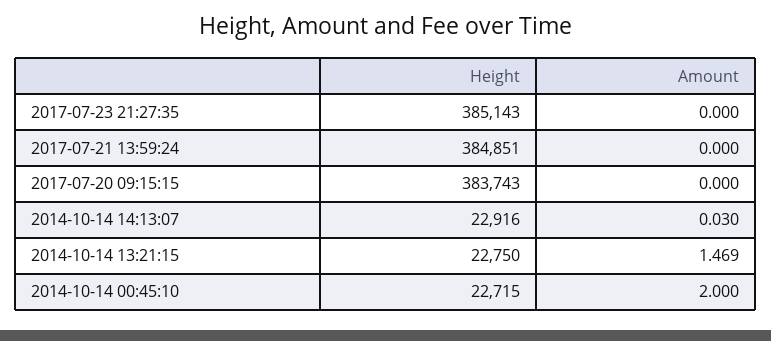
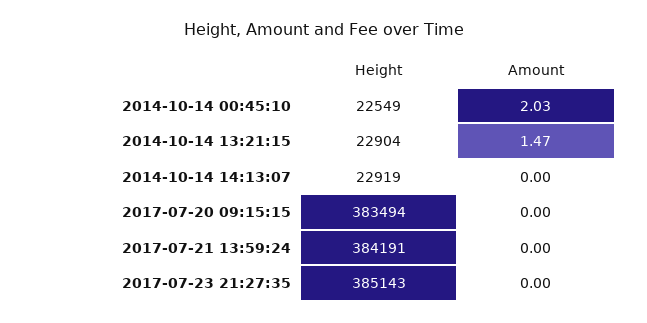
  {
    "Height": {
      "2017-07-23 21:27:35": 385143,
-     "2017-07-21 13:59:24": 384851,
+     "2017-07-21 13:59:24": 384191,
-     "2017-07-20 09:15:15": 383743,
+     "2017-07-20 09:15:15": 383494,
-     "2014-10-14 14:13:07": 22916,
+     "2014-10-14 14:13:07": 22919,
-     "2014-10-14 13:21:15": 22750,
+     "2014-10-14 13:21:15": 22904,
-     "2014-10-14 00:45:10": 22715
+     "2014-10-14 00:45:10": 22549
    },
    "Amount": {
      "2017-07-23 21:27:35": 0,
      "2017-07-21 13:59:24": 0,
      "2017-07-20 09:15:15": 0,
-     "2014-10-14 14:13:07": 0.03,
+     "2014-10-14 14:13:07": 0,
      "2014-10-14 13:21:15": 1.469,
-     "2014-10-14 00:45:10": 2
+     "2014-10-14 00:45:10": 2.03
    }
  }

